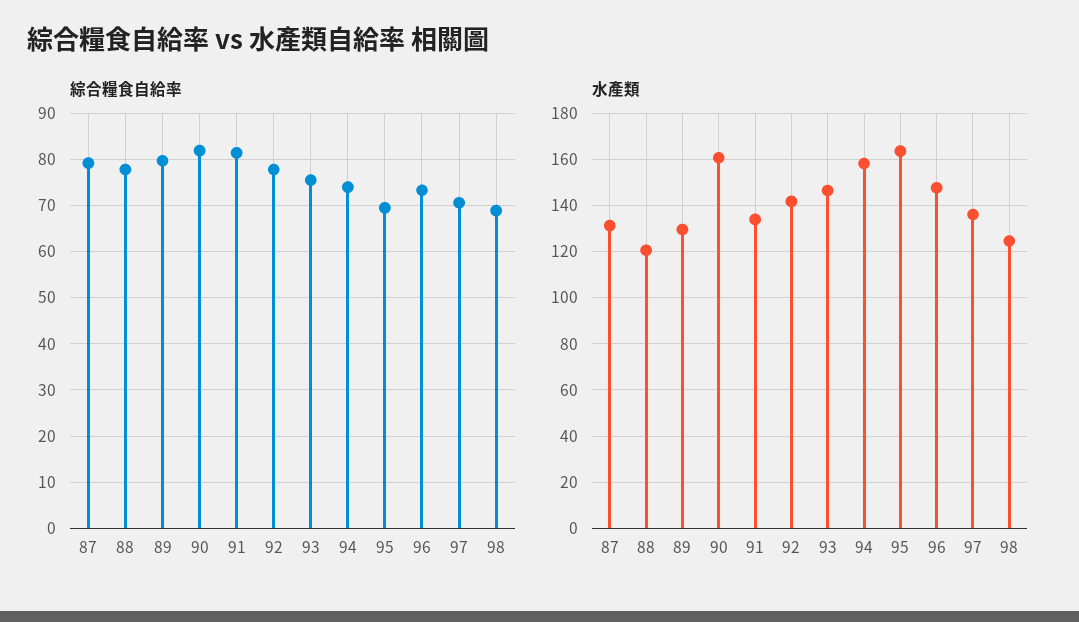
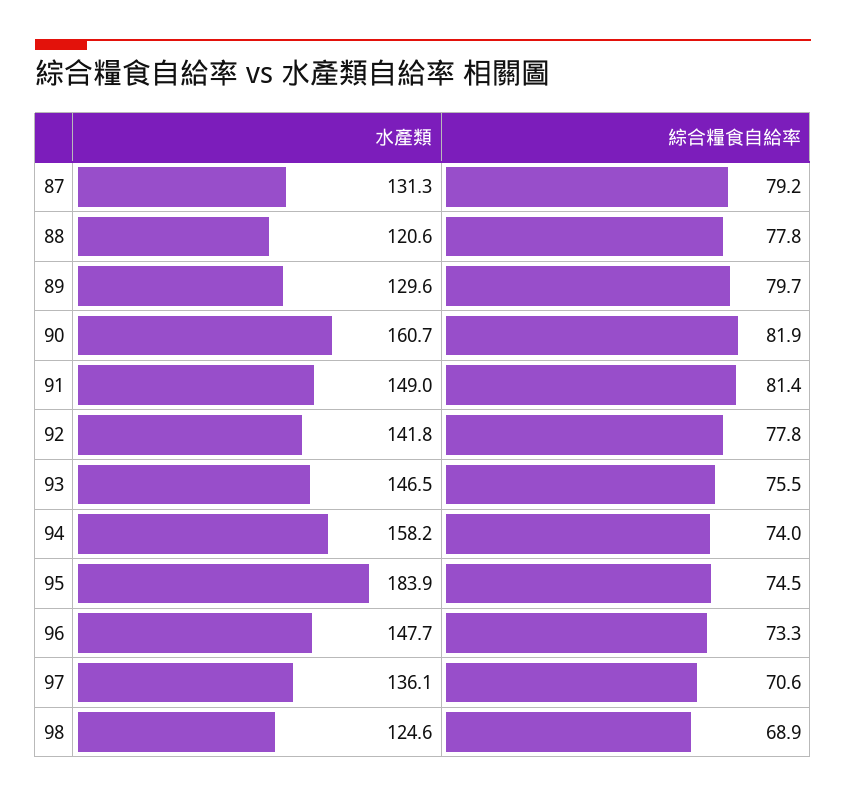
  {
    "綜合糧食自給率": {
      "87": 79.2,
      "88": 77.8,
      "89": 79.7,
      "90": 81.9,
      "91": 81.4,
      "92": 77.8,
      "93": 75.5,
      "94": 74,
-     "95": 70,
+     "95": 74.5,
      "96": 73.3,
      "97": 70.6,
      "98": 68.9
    },
    "水產類": {
      "87": 131.3,
      "88": 120.6,
      "89": 129.6,
      "90": 160.7,
-     "91": 135,
+     "91": 149,
      "92": 141.8,
      "93": 146.5,
      "94": 158.2,
-     "95": 165,
+     "95": 183.9,
      "96": 147.7,
      "97": 136.1,
      "98": 124.6
    }
  }

